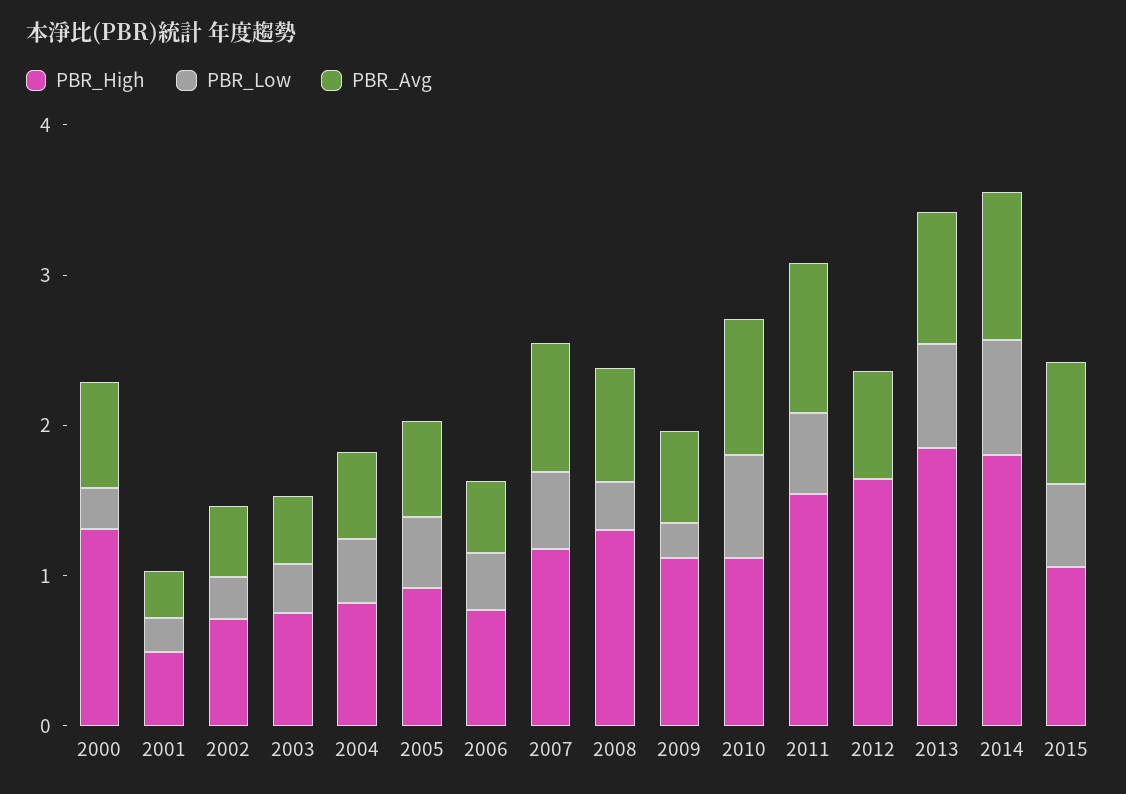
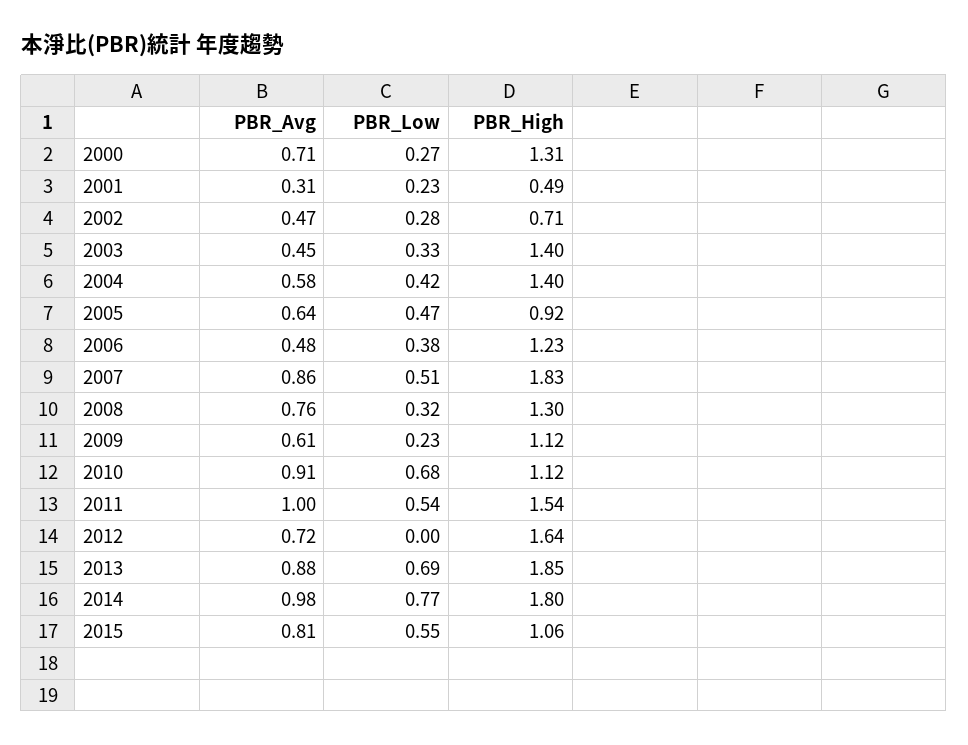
  {
    "PBR_High": {
      "2000": 1.31,
      "2001": 0.49,
      "2002": 0.71,
-     "2003": 0.8,
+     "2003": 1.4,
-     "2004": 0.8,
+     "2004": 1.4,
      "2005": 0.92,
-     "2006": 0.8,
+     "2006": 1.23,
-     "2007": 1.2,
+     "2007": 1.83,
      "2008": 1.3,
      "2009": 1.12,
      "2010": 1.12,
      "2011": 1.54,
      "2012": 1.64,
      "2013": 1.85,
      "2014": 1.8,
      "2015": 1.06
    },
    "PBR_Low": {
      "2000": 0.27,
      "2001": 0.23,
      "2002": 0.28,
      "2003": 0.33,
      "2004": 0.42,
      "2005": 0.47,
      "2006": 0.38,
      "2007": 0.51,
      "2008": 0.32,
      "2009": 0.23,
      "2010": 0.68,
      "2011": 0.54,
      "2012": 0,
      "2013": 0.69,
      "2014": 0.77,
      "2015": 0.55
    },
    "PBR_Avg": {
      "2000": 0.71,
      "2001": 0.31,
      "2002": 0.47,
      "2003": 0.45,
      "2004": 0.58,
      "2005": 0.64,
      "2006": 0.48,
      "2007": 0.86,
      "2008": 0.76,
      "2009": 0.61,
      "2010": 0.91,
      "2011": 1,
      "2012": 0.72,
      "2013": 0.88,
      "2014": 0.98,
      "2015": 0.81
    }
  }

